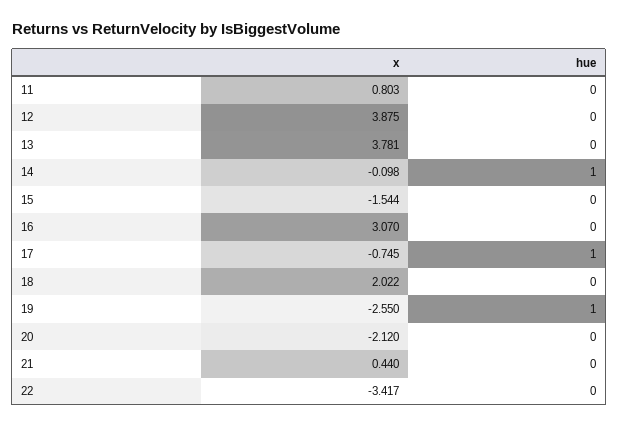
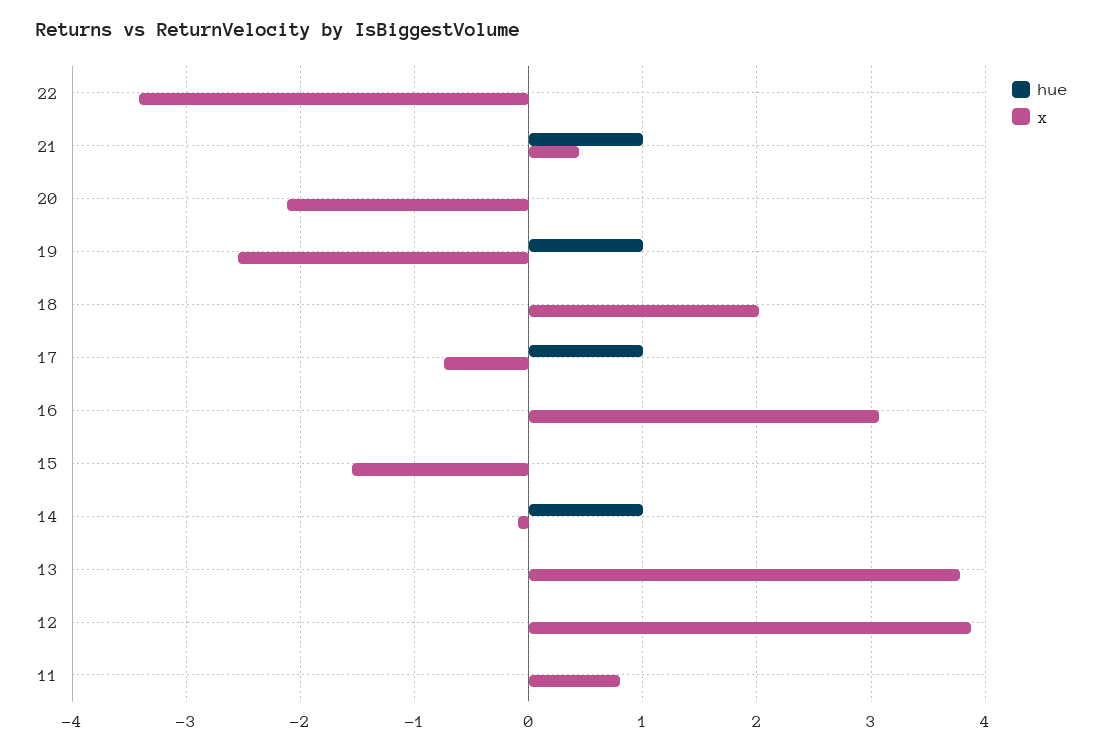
  {
    "x": {
      "11": 0.803,
      "12": 3.875,
      "13": 3.781,
      "14": -0.098,
      "15": -1.544,
      "16": 3.07,
      "17": -0.745,
      "18": 2.022,
      "19": -2.55,
      "20": -2.12,
      "21": 0.44,
      "22": -3.417
    },
    "hue": {
      "11": 0,
      "12": 0,
      "13": 0,
      "14": 1,
      "15": 0,
      "16": 0,
      "17": 1,
      "18": 0,
      "19": 1,
      "20": 0,
-     "21": 0,
+     "21": 1,
      "22": 0
    }
  }

